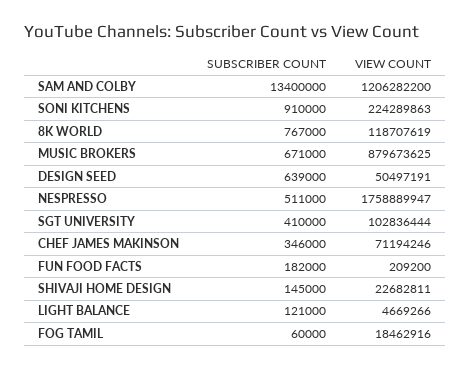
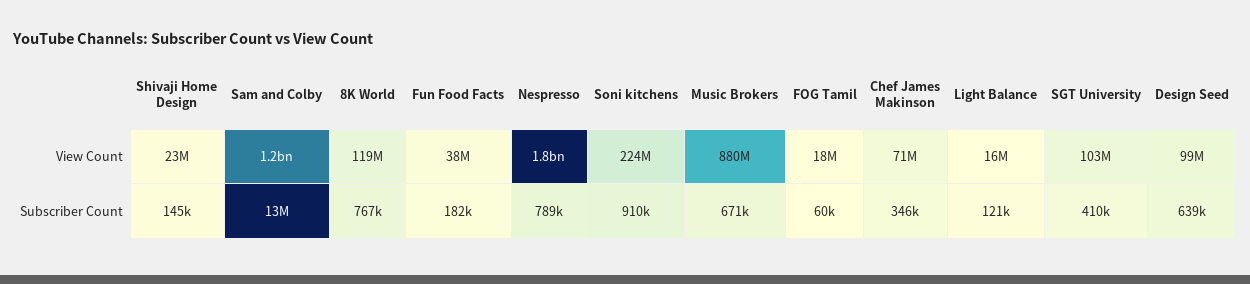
  {
    "SUBSCRIBER COUNT": {
      "SAM AND COLBY": 13400000,
      "SONI KITCHENS": 910000,
      "8K WORLD": 767000,
      "MUSIC BROKERS": 671000,
      "DESIGN SEED": 639000,
-     "NESPRESSO": 511000,
+     "NESPRESSO": 789000,
      "SGT UNIVERSITY": 410000,
      "CHEF JAMES MAKINSON": 346000,
      "FUN FOOD FACTS": 182000,
      "SHIVAJI HOME DESIGN": 145000,
      "LIGHT BALANCE": 121000,
      "FOG TAMIL": 60000
    },
    "VIEW COUNT": {
      "SAM AND COLBY": 1206282200,
      "SONI KITCHENS": 224289863,
      "8K WORLD": 118707619,
      "MUSIC BROKERS": 879673625,
-     "DESIGN SEED": 50497191,
+     "DESIGN SEED": 99000000,
      "NESPRESSO": 1758889947,
      "SGT UNIVERSITY": 102836444,
      "CHEF JAMES MAKINSON": 71194246,
-     "FUN FOOD FACTS": 209200,
+     "FUN FOOD FACTS": 38000000,
      "SHIVAJI HOME DESIGN": 22682811,
-     "LIGHT BALANCE": 4669266,
+     "LIGHT BALANCE": 16000000,
      "FOG TAMIL": 18462916
    }
  }

